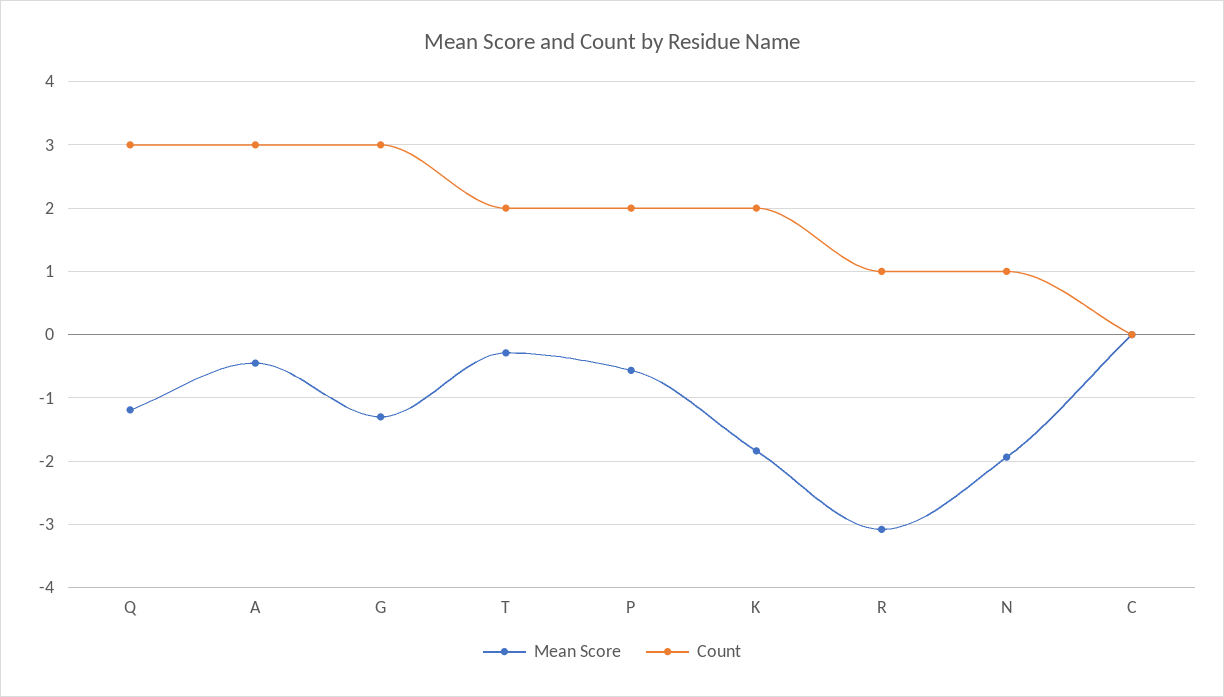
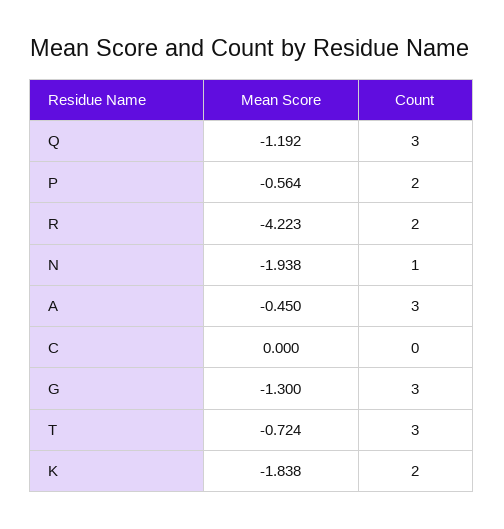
  {
    "Mean Score": {
      "Q": -1.192,
      "A": -0.45,
      "G": -1.3,
-     "T": -0.3,
+     "T": -0.724,
      "P": -0.564,
      "K": -1.838,
-     "R": -3.1,
+     "R": -4.223,
      "N": -1.938,
      "C": 0
    },
    "Count": {
      "Q": 3,
      "A": 3,
      "G": 3,
-     "T": 2,
+     "T": 3,
      "P": 2,
      "K": 2,
-     "R": 1,
+     "R": 2,
      "N": 1,
      "C": 0
    }
  }

